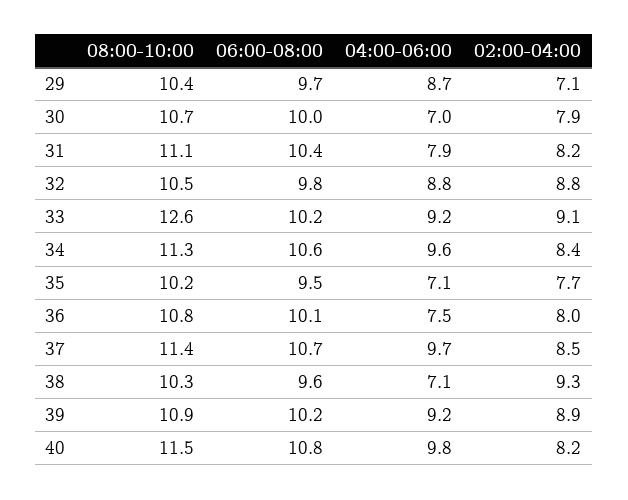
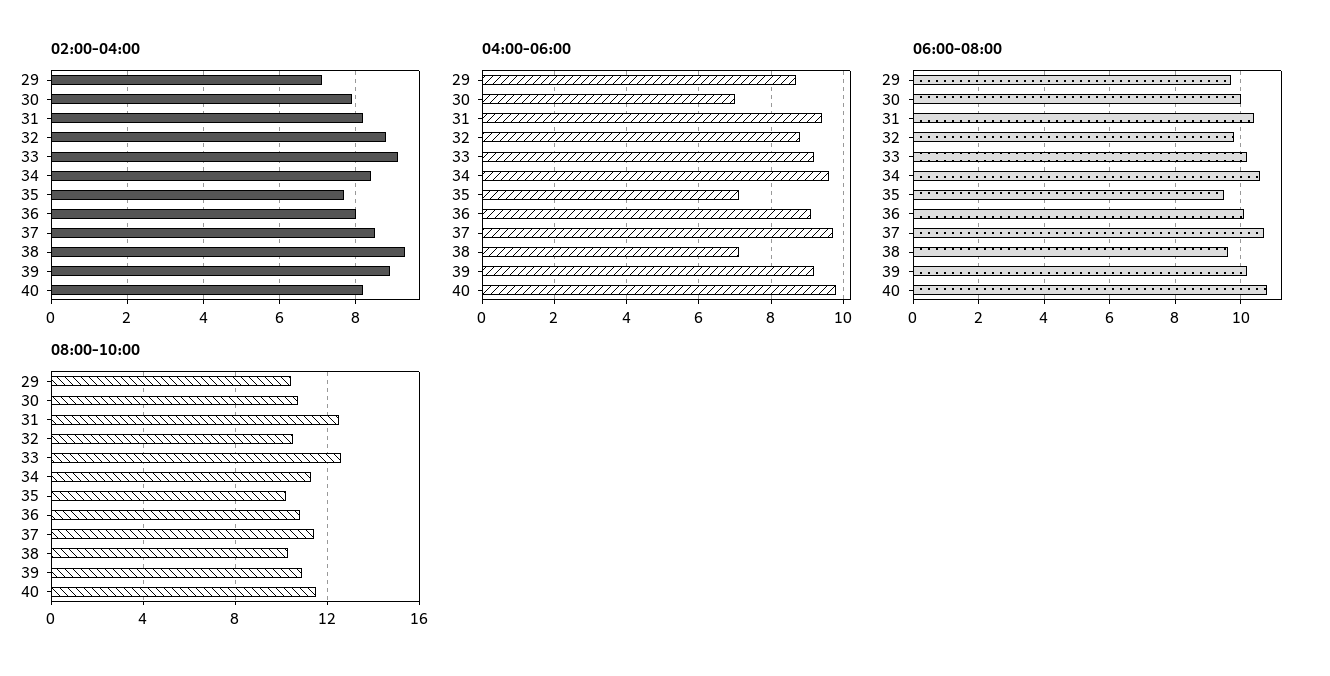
  {
    "08:00-10:00": {
      "29": 10.4,
      "30": 10.7,
-     "31": 11.1,
+     "31": 12.5,
      "32": 10.5,
      "33": 12.6,
      "34": 11.3,
      "35": 10.2,
      "36": 10.8,
      "37": 11.4,
      "38": 10.3,
      "39": 10.9,
      "40": 11.5
    },
    "06:00-08:00": {
      "29": 9.7,
      "30": 10,
      "31": 10.4,
      "32": 9.8,
      "33": 10.2,
      "34": 10.6,
      "35": 9.5,
      "36": 10.1,
      "37": 10.7,
      "38": 9.6,
      "39": 10.2,
      "40": 10.8
    },
    "04:00-06:00": {
      "29": 8.7,
      "30": 7,
-     "31": 7.9,
+     "31": 9.5,
      "32": 8.8,
      "33": 9.2,
      "34": 9.6,
      "35": 7.1,
-     "36": 7.5,
+     "36": 9,
      "37": 9.7,
      "38": 7.1,
      "39": 9.2,
      "40": 9.8
    },
    "02:00-04:00": {
      "29": 7.1,
      "30": 7.9,
      "31": 8.2,
      "32": 8.8,
      "33": 9.1,
      "34": 8.4,
      "35": 7.7,
      "36": 8,
      "37": 8.5,
      "38": 9.3,
      "39": 8.9,
      "40": 8.2
    }
  }

